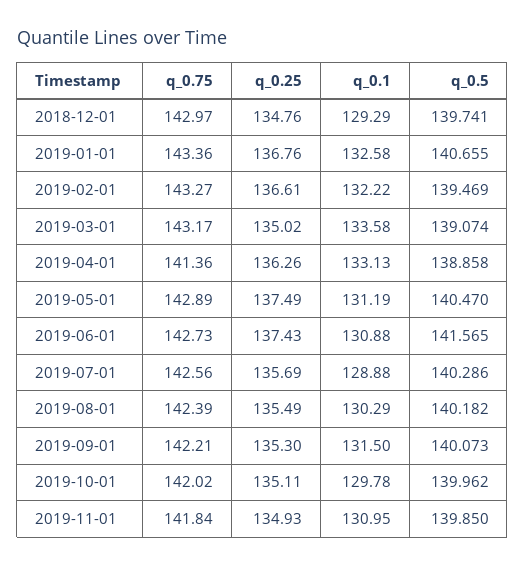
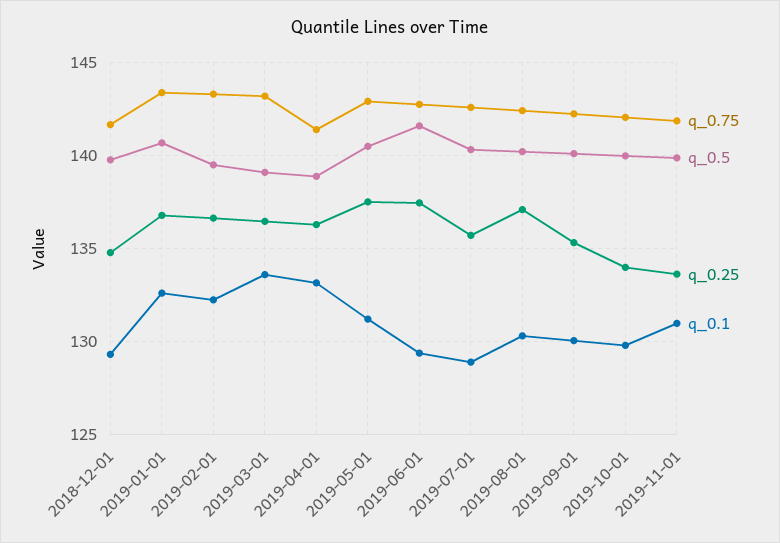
  {
    "q_0.75": {
-     "2018-12-01": 142.97,
+     "2018-12-01": 141.5,
      "2019-01-01": 143.36,
      "2019-02-01": 143.27,
      "2019-03-01": 143.17,
      "2019-04-01": 141.36,
      "2019-05-01": 142.89,
      "2019-06-01": 142.73,
      "2019-07-01": 142.56,
      "2019-08-01": 142.39,
      "2019-09-01": 142.21,
      "2019-10-01": 142.02,
      "2019-11-01": 141.84
    },
    "q_0.25": {
      "2018-12-01": 134.76,
      "2019-01-01": 136.76,
      "2019-02-01": 136.61,
-     "2019-03-01": 135.02,
+     "2019-03-01": 136.5,
      "2019-04-01": 136.26,
      "2019-05-01": 137.49,
      "2019-06-01": 137.43,
      "2019-07-01": 135.69,
-     "2019-08-01": 135.49,
+     "2019-08-01": 137,
      "2019-09-01": 135.3,
-     "2019-10-01": 135.11,
+     "2019-10-01": 134,
-     "2019-11-01": 134.93
+     "2019-11-01": 133.5
    },
    "q_0.1": {
      "2018-12-01": 129.29,
      "2019-01-01": 132.58,
      "2019-02-01": 132.22,
      "2019-03-01": 133.58,
      "2019-04-01": 133.13,
      "2019-05-01": 131.19,
-     "2019-06-01": 130.88,
+     "2019-06-01": 129.5,
      "2019-07-01": 128.88,
      "2019-08-01": 130.29,
-     "2019-09-01": 131.5,
+     "2019-09-01": 130,
      "2019-10-01": 129.78,
      "2019-11-01": 130.95
    },
    "q_0.5": {
      "2018-12-01": 139.741,
      "2019-01-01": 140.655,
      "2019-02-01": 139.469,
      "2019-03-01": 139.074,
      "2019-04-01": 138.858,
      "2019-05-01": 140.47,
      "2019-06-01": 141.565,
      "2019-07-01": 140.286,
      "2019-08-01": 140.182,
      "2019-09-01": 140.073,
      "2019-10-01": 139.962,
      "2019-11-01": 139.85
    }
  }

